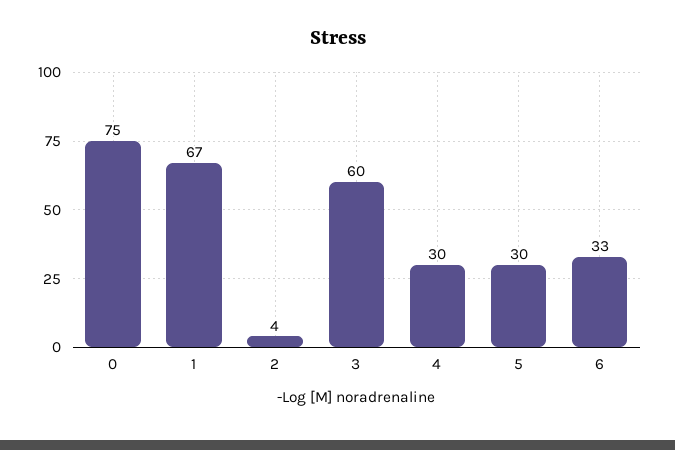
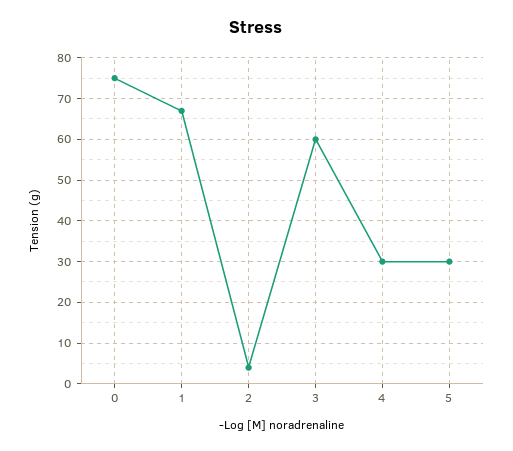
  {
    "0": 75,
    "1": 67,
    "2": 4,
    "3": 60,
    "4": 30,
-   "5": 30,
+   "5": 30
-   "6": 33
  }

